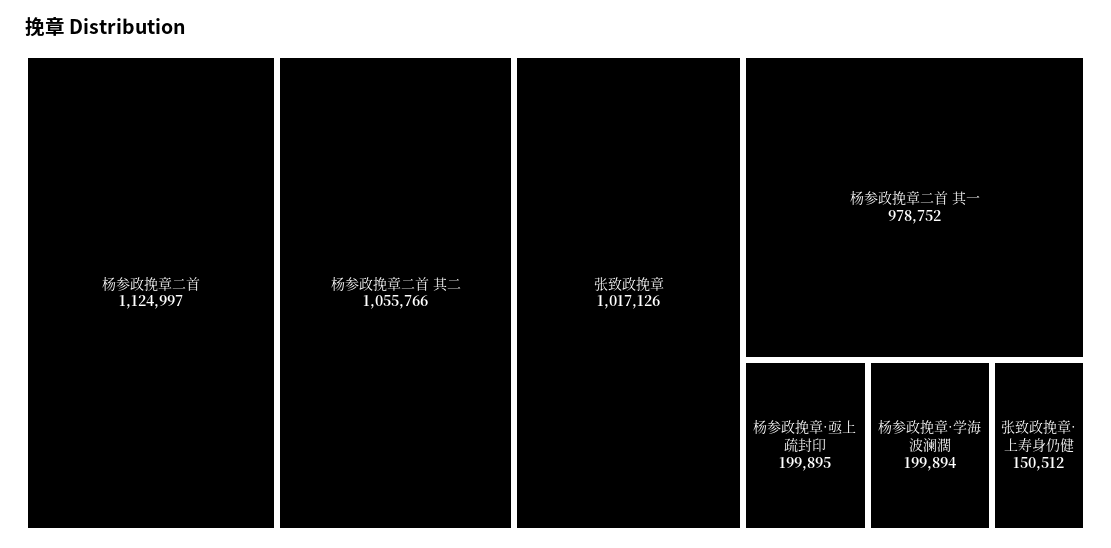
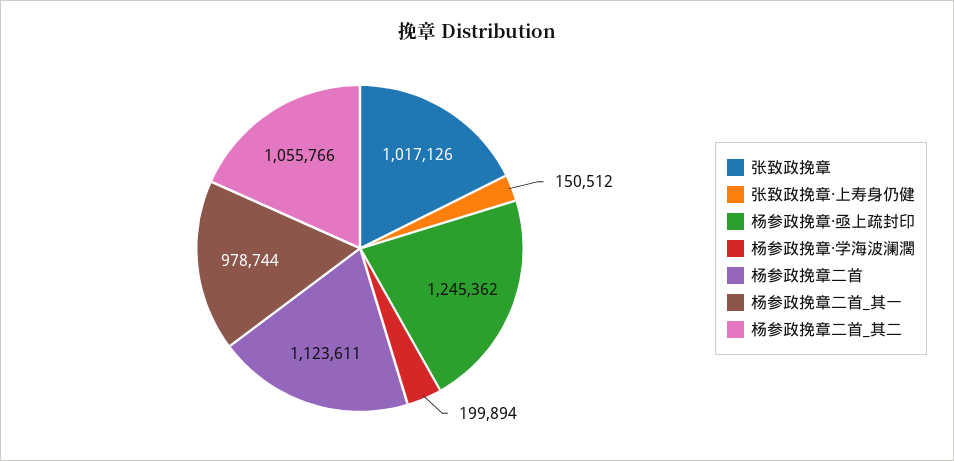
  {
-   "杨参政挽章二首": 1124997,
+   "杨参政挽章二首": 1123611,
    "杨参政挽章二首 其二": 1055766,
    "张致政挽章": 1017126,
-   "杨参政挽章二首 其一": 978752,
+   "杨参政挽章二首 其一": 978744,
-   "杨参政挽章·亟上疏封印": 199895,
+   "杨参政挽章·亟上疏封印": 1245362,
    "杨参政挽章·学海波澜濶": 199894,
    "张致政挽章·上寿身仍健": 150512
  }

